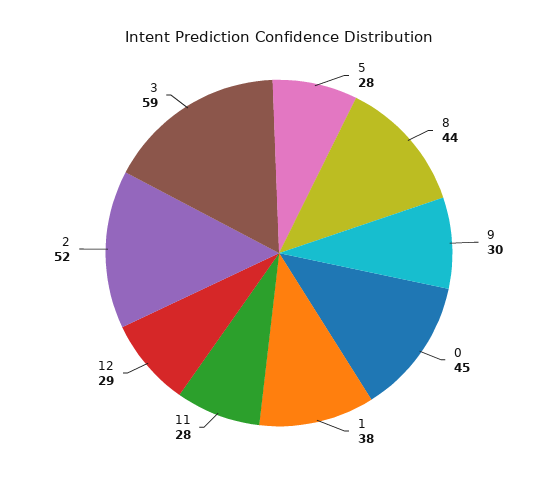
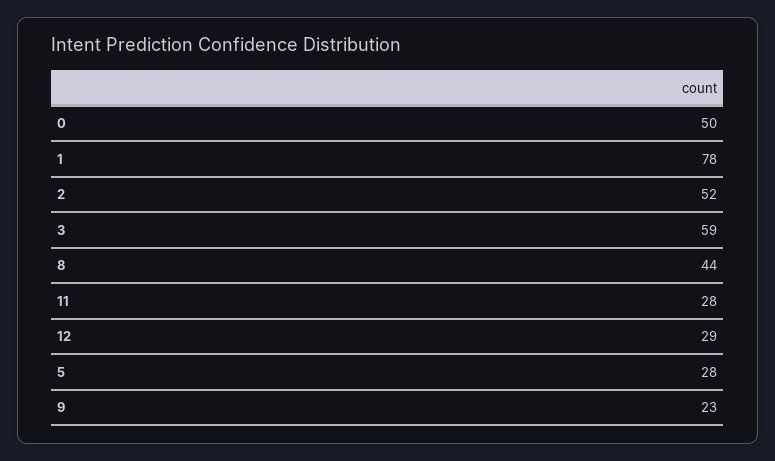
  {
    "5": 28,
    "8": 44,
-   "9": 30,
+   "9": 23,
-   "0": 45,
+   "0": 50,
-   "1": 38,
+   "1": 78,
    "11": 28,
    "12": 29,
    "2": 52,
    "3": 59
  }

